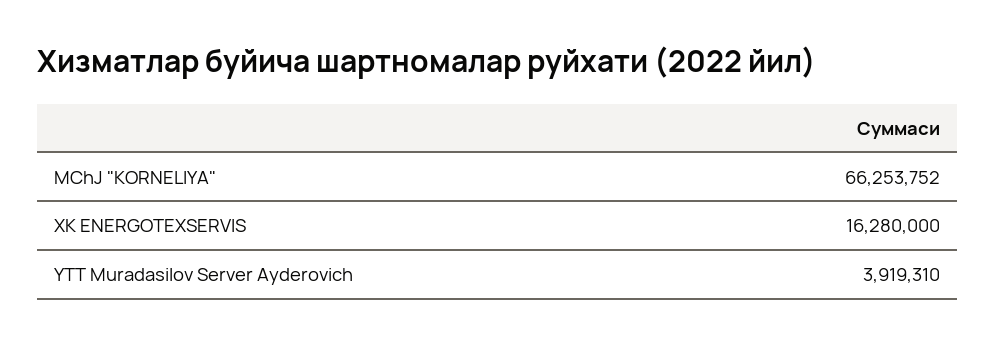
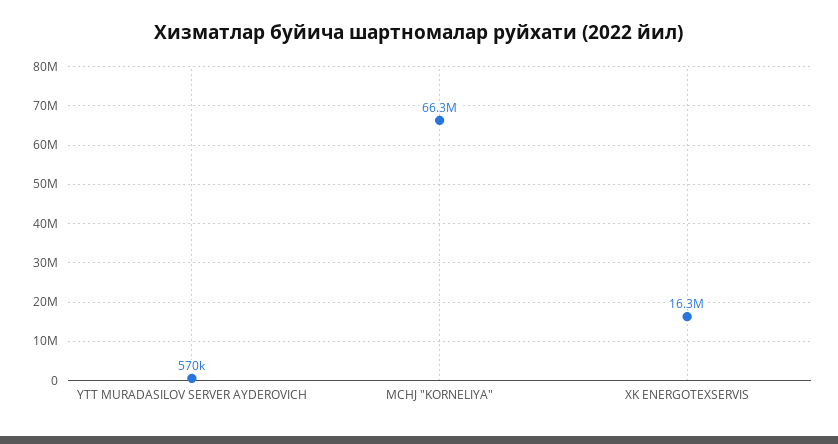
  {
    "MChJ \"KORNELIYA\"": 66253752,
    "XK ENERGOTEXSERVIS": 16280000,
-   "YTT Muradasilov Server Ayderovich": 3919310
+   "YTT Muradasilov Server Ayderovich": 570000
  }

